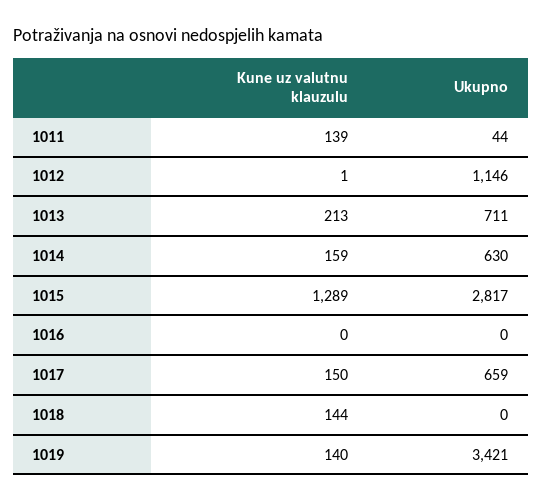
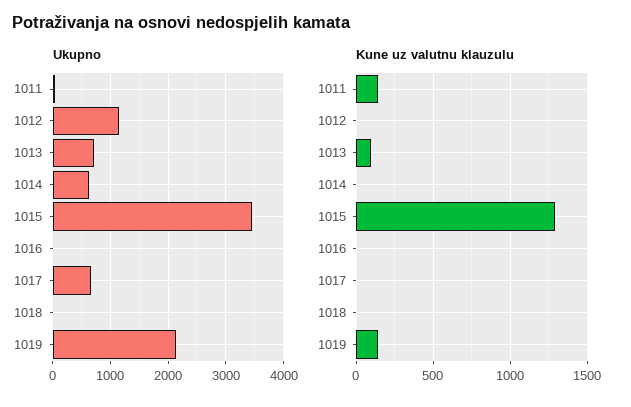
  {
    "Kune uz valutnu klauzulu": {
      "1011": 139,
      "1012": 1,
-     "1013": 213,
+     "1013": 100,
-     "1014": 159,
+     "1014": 0,
      "1015": 1289,
      "1016": 0,
-     "1017": 150,
+     "1017": 0,
-     "1018": 144,
+     "1018": 0,
      "1019": 140
    },
    "Ukupno": {
      "1011": 44,
      "1012": 1146,
      "1013": 711,
      "1014": 630,
-     "1015": 2817,
+     "1015": 3400,
      "1016": 0,
      "1017": 659,
      "1018": 0,
-     "1019": 3421
+     "1019": 2200
    }
  }

